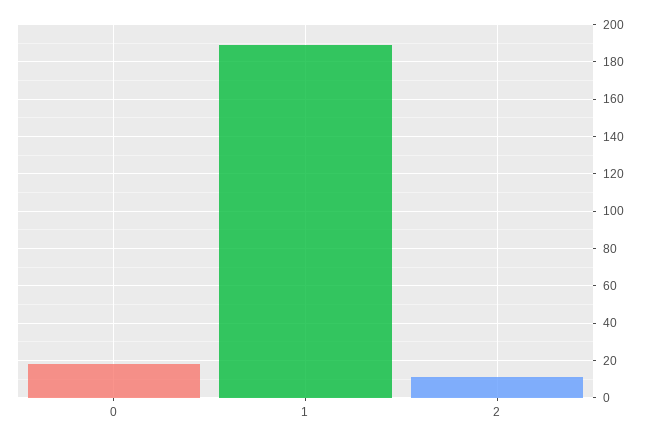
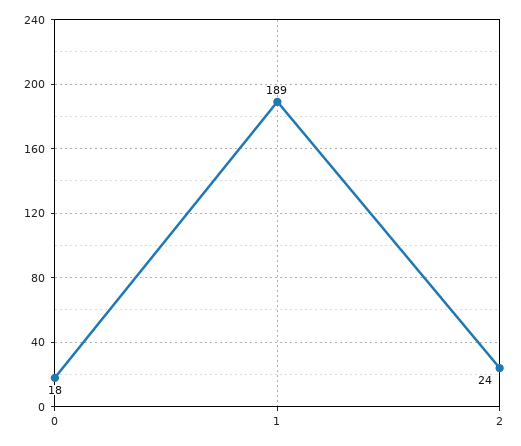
  {
    "0": 18,
    "1": 189,
-   "2": 10
+   "2": 24
  }

